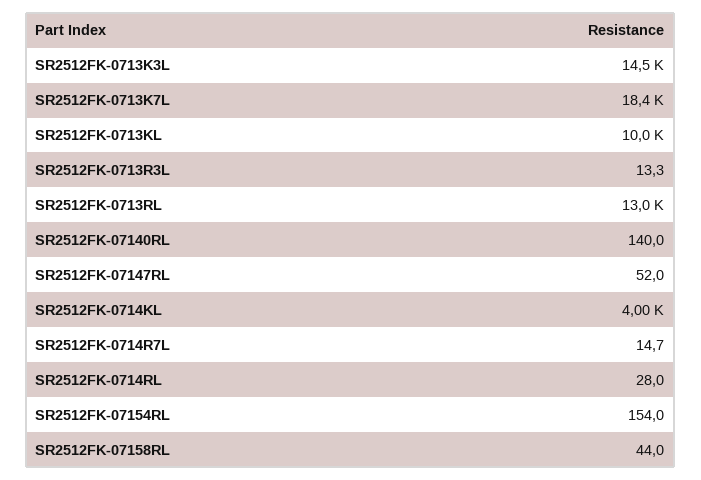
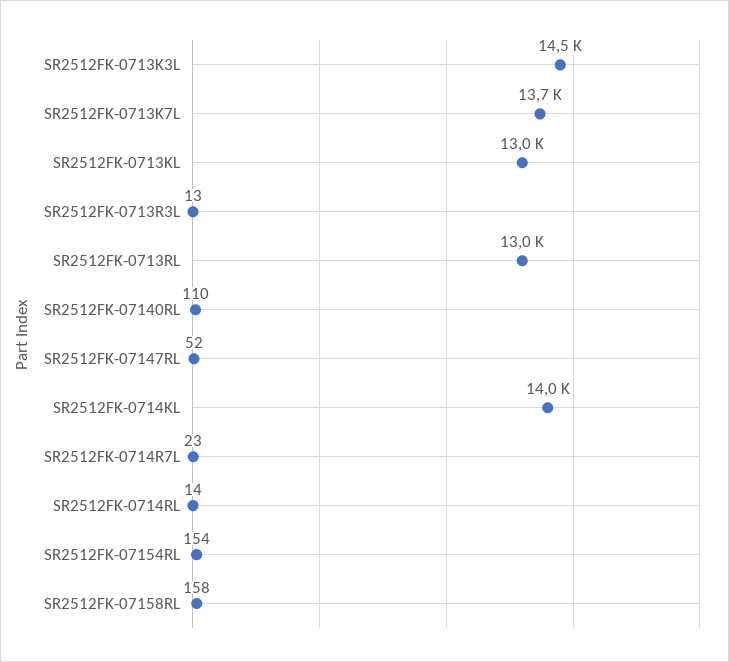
  {
    "SR2512FK-0713K3L": 14500,
-   "SR2512FK-0713K7L": 18400,
+   "SR2512FK-0713K7L": 13700,
-   "SR2512FK-0713KL": 10000,
+   "SR2512FK-0713KL": 13000,
    "SR2512FK-0713R3L": 13.3,
    "SR2512FK-0713RL": 13000,
-   "SR2512FK-07140RL": 140,
+   "SR2512FK-07140RL": 110,
    "SR2512FK-07147RL": 52,
-   "SR2512FK-0714KL": 4000,
+   "SR2512FK-0714KL": 14000,
-   "SR2512FK-0714R7L": 14.7,
+   "SR2512FK-0714R7L": 23,
-   "SR2512FK-0714RL": 28,
+   "SR2512FK-0714RL": 14,
    "SR2512FK-07154RL": 154,
-   "SR2512FK-07158RL": 44
+   "SR2512FK-07158RL": 158
  }

